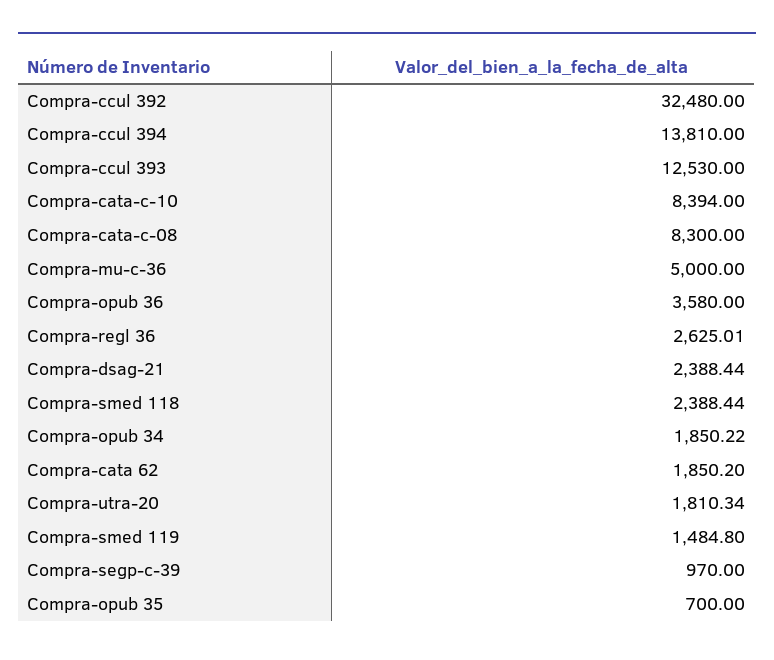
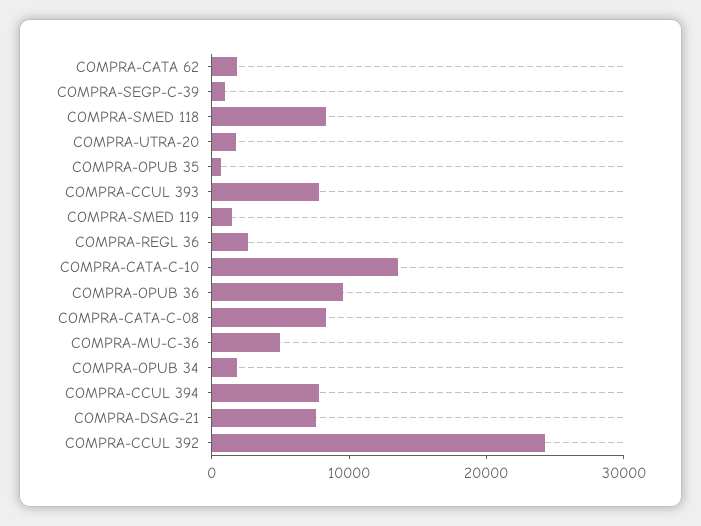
  {
-   "Compra-ccul 392": 32480,
+   "Compra-ccul 392": 24000,
-   "Compra-ccul 394": 13810,
+   "Compra-ccul 394": 8000,
-   "Compra-ccul 393": 12530,
+   "Compra-ccul 393": 8000,
-   "Compra-cata-c-10": 8394,
+   "Compra-cata-c-10": 14000,
    "Compra-cata-c-08": 8300,
    "Compra-mu-c-36": 5000,
-   "Compra-opub 36": 3580,
+   "Compra-opub 36": 10000,
    "Compra-regl 36": 2625.01,
-   "Compra-dsag-21": 2388.44,
+   "Compra-dsag-21": 8000,
-   "Compra-smed 118": 2388.44,
+   "Compra-smed 118": 8000,
    "Compra-opub 34": 1850.22,
    "Compra-cata 62": 1850.2,
    "Compra-utra-20": 1810.34,
    "Compra-smed 119": 1484.8,
    "Compra-segp-c-39": 970,
    "Compra-opub 35": 700
  }

